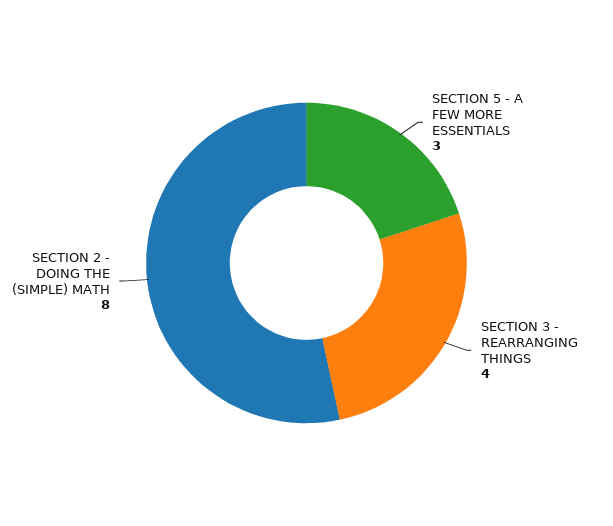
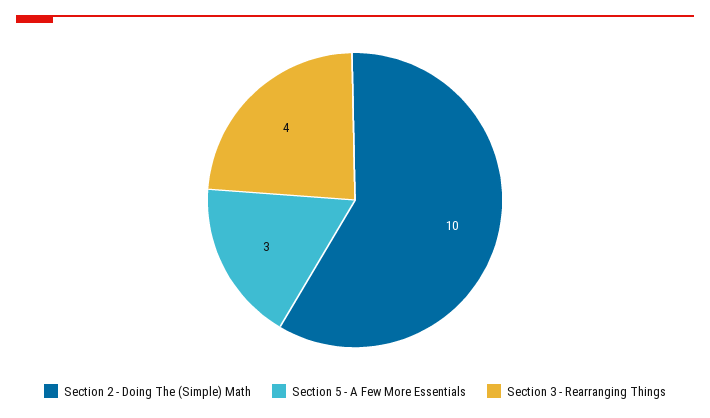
  {
    "SECTION 5 - A FEW MORE ESSENTIALS": 3,
    "SECTION 3 - REARRANGING THINGS": 4,
-   "SECTION 2 - DOING THE (SIMPLE) MATH": 8
+   "SECTION 2 - DOING THE (SIMPLE) MATH": 10
  }

